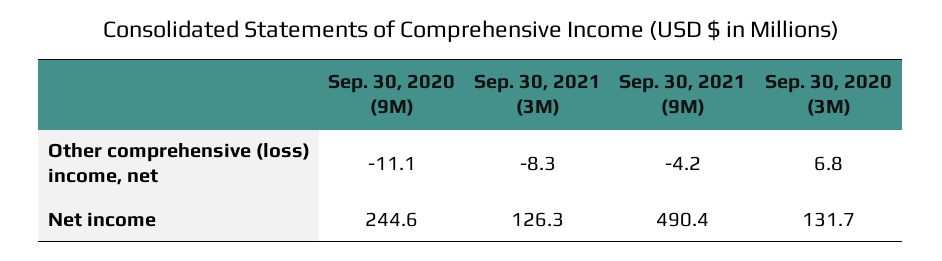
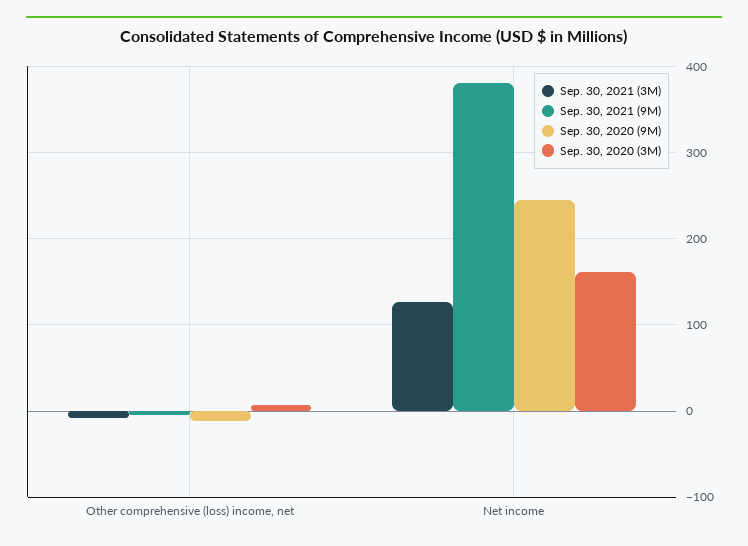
  {
    "Sep. 30, 2020 (9M)": {
      "Other comprehensive (loss) income, net": -11.1,
      "Net income": 244.6
    },
    "Sep. 30, 2021 (3M)": {
      "Other comprehensive (loss) income, net": -8.3,
      "Net income": 126.3
    },
    "Sep. 30, 2021 (9M)": {
      "Other comprehensive (loss) income, net": -4.2,
-     "Net income": 490.4
+     "Net income": 380
    },
    "Sep. 30, 2020 (3M)": {
      "Other comprehensive (loss) income, net": 6.8,
-     "Net income": 131.7
+     "Net income": 160
    }
  }

